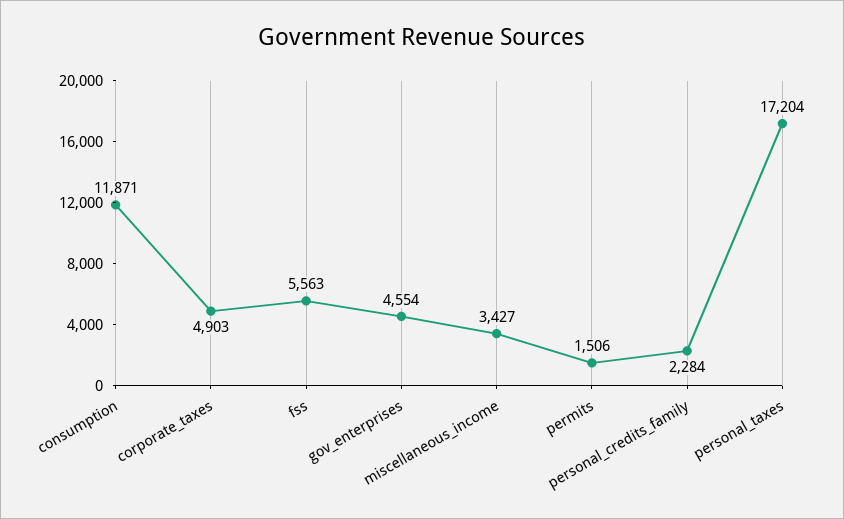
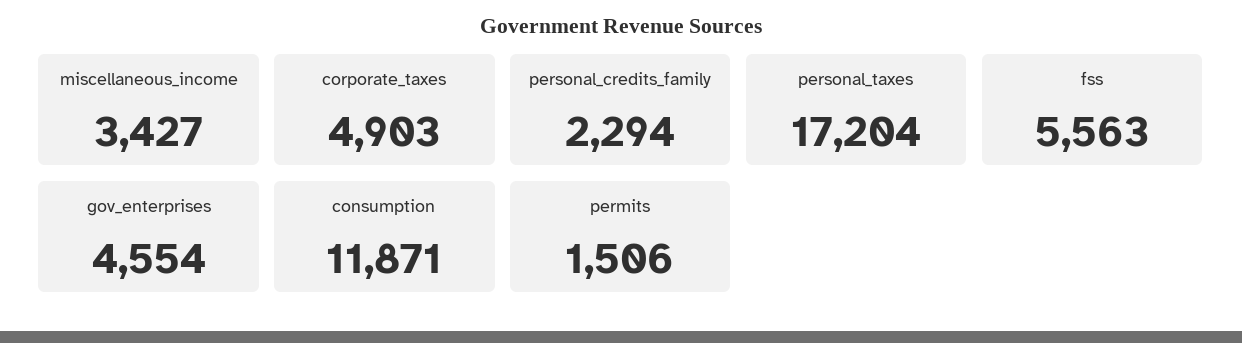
  {
    "consumption": 11871,
    "corporate_taxes": 4903,
    "fss": 5563,
    "gov_enterprises": 4554,
    "miscellaneous_income": 3427,
    "permits": 1506,
-   "personal_credits_family": 2284,
+   "personal_credits_family": 2294,
    "personal_taxes": 17204
  }

